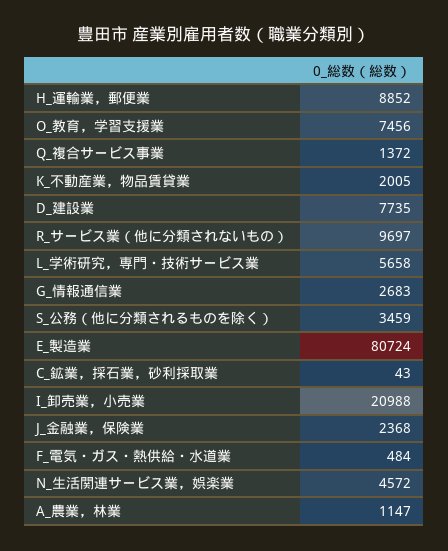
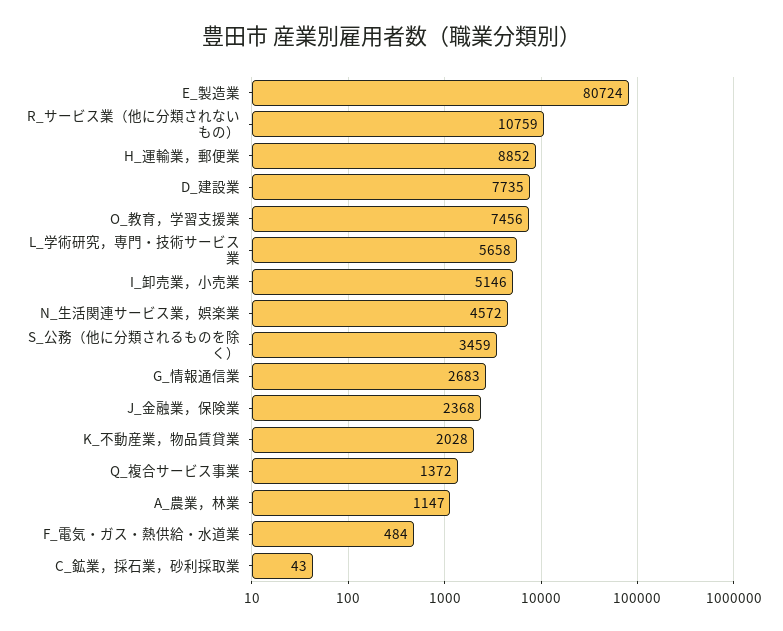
  {
    "H_運輸業，郵便業": 8852,
    "O_教育，学習支援業": 7456,
    "Q_複合サービス事業": 1372,
-   "K_不動産業，物品賃貸業": 2005,
+   "K_不動産業，物品賃貸業": 2028,
    "D_建設業": 7735,
-   "R_サービス業（他に分類されないもの）": 9697,
+   "R_サービス業（他に分類されないもの）": 10759,
    "L_学術研究，専門・技術サービス業": 5658,
    "G_情報通信業": 2683,
    "S_公務（他に分類されるものを除く）": 3459,
    "E_製造業": 80724,
    "C_鉱業，採石業，砂利採取業": 43,
-   "I_卸売業，小売業": 20988,
+   "I_卸売業，小売業": 5146,
    "J_金融業，保険業": 2368,
    "F_電気・ガス・熱供給・水道業": 484,
    "N_生活関連サービス業，娯楽業": 4572,
    "A_農業，林業": 1147
  }

